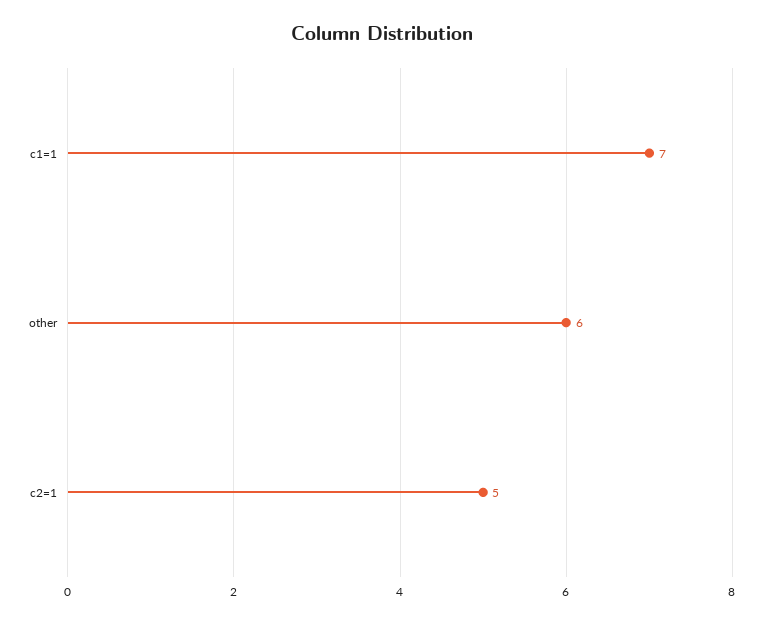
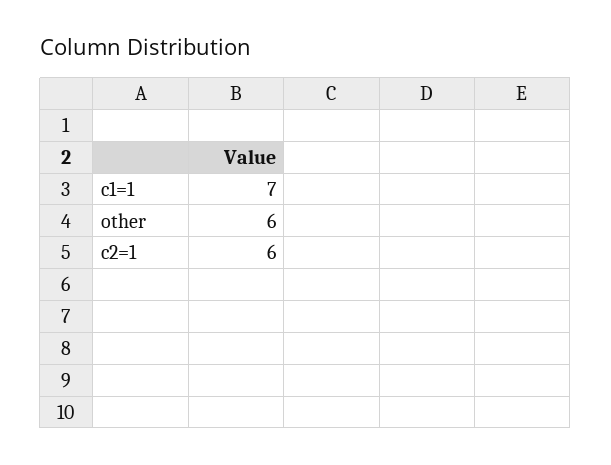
  {
    "c1=1": 7,
    "other": 6,
-   "c2=1": 5
+   "c2=1": 6
  }

